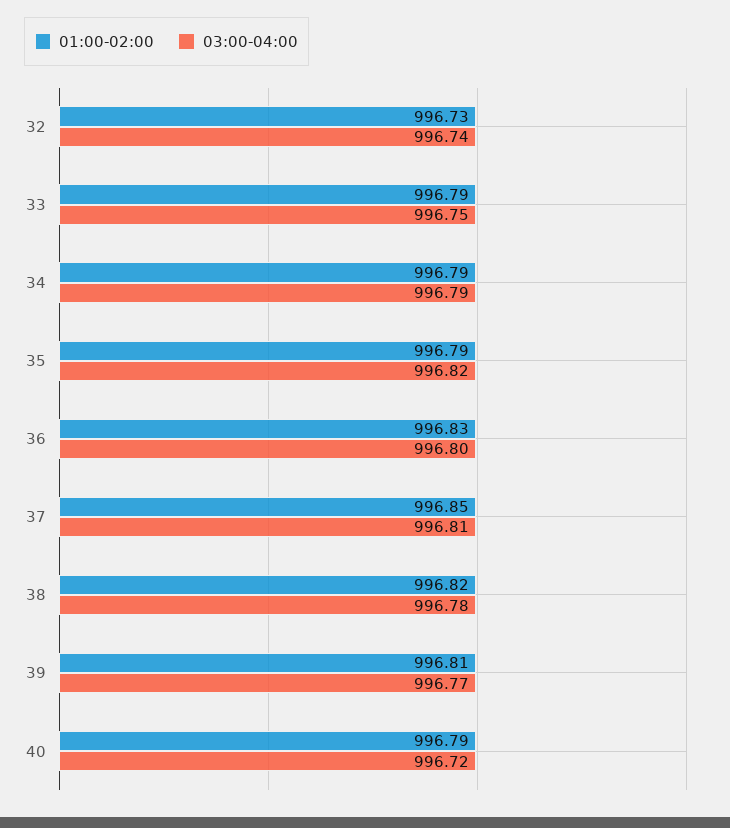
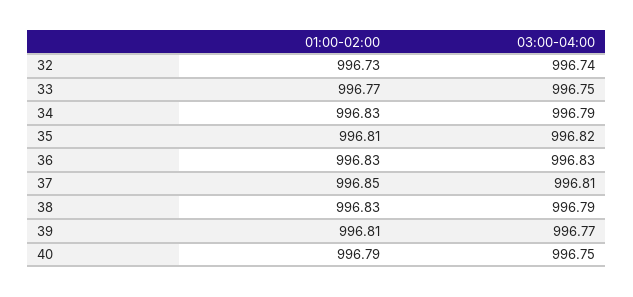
  {
    "01:00-02:00": {
      "32": 996.73,
-     "33": 996.79,
+     "33": 996.77,
-     "34": 996.79,
+     "34": 996.83,
-     "35": 996.79,
+     "35": 996.81,
      "36": 996.83,
      "37": 996.85,
-     "38": 996.82,
+     "38": 996.83,
      "39": 996.81,
      "40": 996.79
    },
    "03:00-04:00": {
      "32": 996.74,
      "33": 996.75,
      "34": 996.79,
      "35": 996.82,
-     "36": 996.8,
+     "36": 996.83,
      "37": 996.81,
-     "38": 996.78,
+     "38": 996.79,
      "39": 996.77,
-     "40": 996.72
+     "40": 996.75
    }
  }

